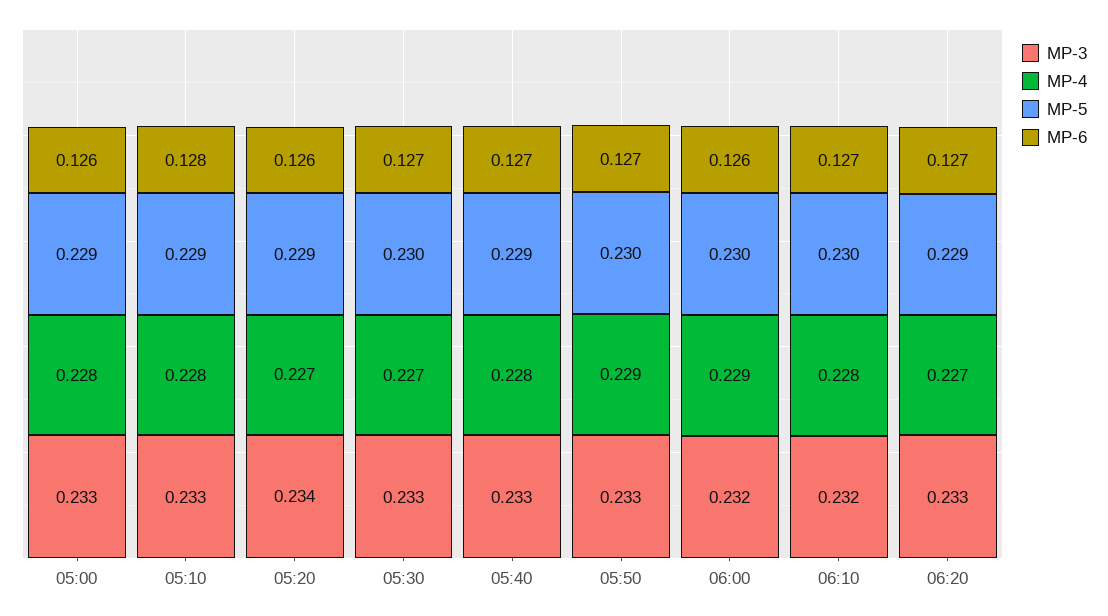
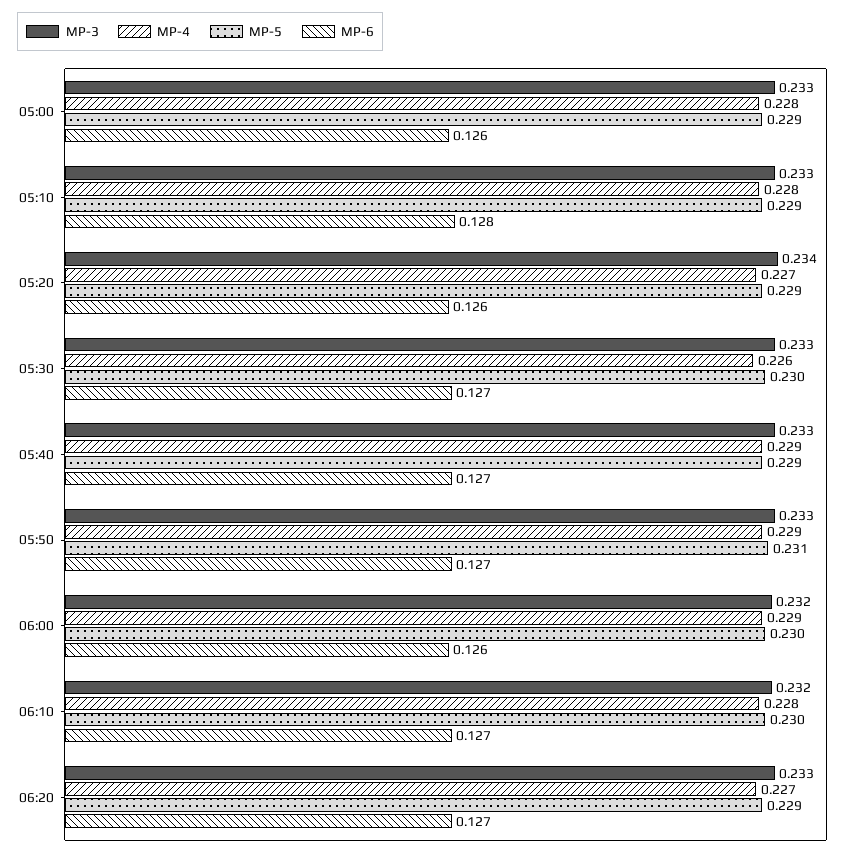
  {
    "MP-3": {
      "05:00": 0.233,
      "05:10": 0.233,
      "05:20": 0.234,
      "05:30": 0.233,
      "05:40": 0.233,
      "05:50": 0.233,
      "06:00": 0.232,
      "06:10": 0.232,
      "06:20": 0.233
    },
    "MP-4": {
      "05:00": 0.228,
      "05:10": 0.228,
      "05:20": 0.227,
-     "05:30": 0.227,
+     "05:30": 0.226,
-     "05:40": 0.228,
+     "05:40": 0.229,
      "05:50": 0.229,
      "06:00": 0.229,
      "06:10": 0.228,
      "06:20": 0.227
    },
    "MP-5": {
      "05:00": 0.229,
      "05:10": 0.229,
      "05:20": 0.229,
      "05:30": 0.23,
      "05:40": 0.229,
-     "05:50": 0.23,
+     "05:50": 0.231,
      "06:00": 0.23,
      "06:10": 0.23,
      "06:20": 0.229
    },
    "MP-6": {
      "05:00": 0.126,
      "05:10": 0.128,
      "05:20": 0.126,
      "05:30": 0.127,
      "05:40": 0.127,
      "05:50": 0.127,
      "06:00": 0.126,
      "06:10": 0.127,
      "06:20": 0.127
    }
  }

